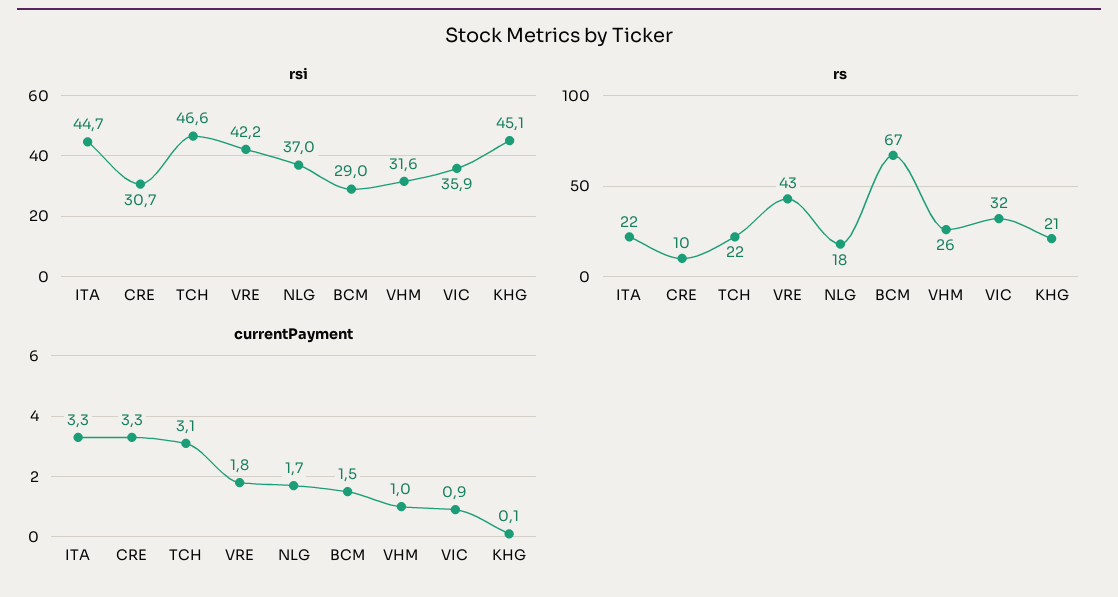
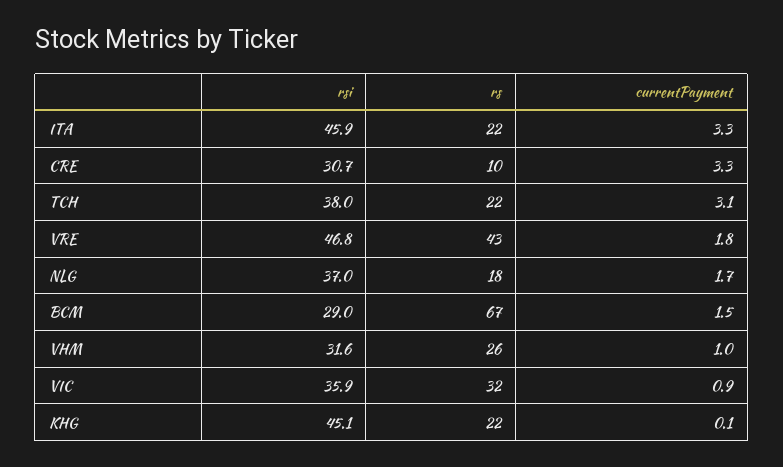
  {
    "rsi": {
-     "ITA": 44.7,
+     "ITA": 45.9,
      "CRE": 30.7,
-     "TCH": 46.6,
+     "TCH": 38,
-     "VRE": 42.2,
+     "VRE": 46.8,
      "NLG": 37,
      "BCM": 29,
      "VHM": 31.6,
      "VIC": 35.9,
      "KHG": 45.1
    },
    "rs": {
      "ITA": 22,
      "CRE": 10,
      "TCH": 22,
      "VRE": 43,
      "NLG": 18,
      "BCM": 67,
      "VHM": 26,
      "VIC": 32,
-     "KHG": 21
+     "KHG": 22
    },
    "currentPayment": {
      "ITA": 3.3,
      "CRE": 3.3,
      "TCH": 3.1,
      "VRE": 1.8,
      "NLG": 1.7,
      "BCM": 1.5,
      "VHM": 1,
      "VIC": 0.9,
      "KHG": 0.1
    }
  }

